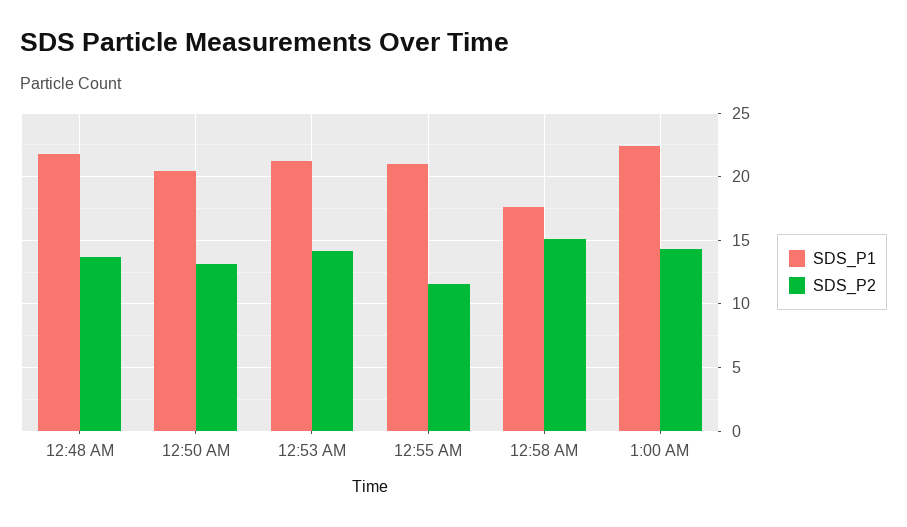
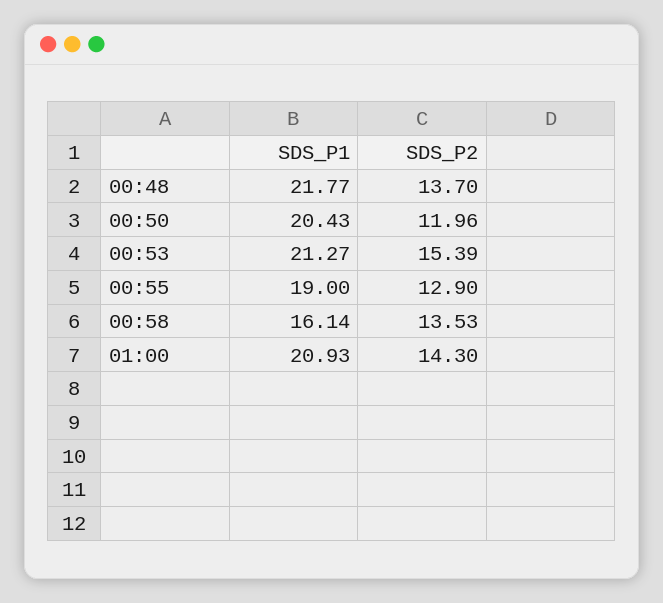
  {
    "SDS_P1": {
      "12:48 AM": 21.77,
      "12:50 AM": 20.43,
      "12:53 AM": 21.27,
-     "12:55 AM": 21,
+     "12:55 AM": 19,
-     "12:58 AM": 17.5,
+     "12:58 AM": 16.14,
-     "1:00 AM": 22.5
+     "1:00 AM": 20.93
    },
    "SDS_P2": {
      "12:48 AM": 13.7,
-     "12:50 AM": 13,
+     "12:50 AM": 11.96,
-     "12:53 AM": 14,
+     "12:53 AM": 15.39,
-     "12:55 AM": 11.5,
+     "12:55 AM": 12.9,
-     "12:58 AM": 15,
+     "12:58 AM": 13.53,
      "1:00 AM": 14.3
    }
  }

